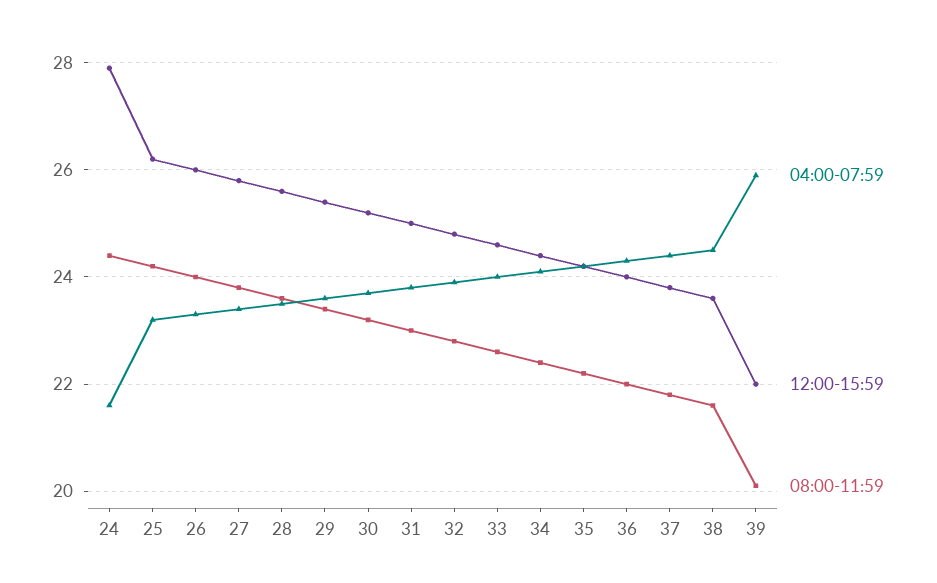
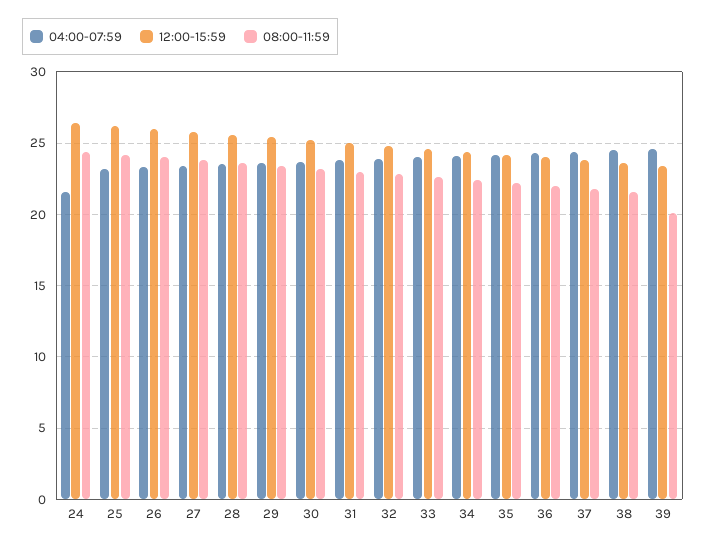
  {
    "04:00-07:59": {
      "24": 21.5,
      "25": 23,
      "26": 23.5,
      "27": 23.5,
      "28": 23.5,
      "29": 23.5,
      "30": 23.5,
      "31": 24,
      "32": 24,
      "33": 24,
      "34": 24,
      "35": 24,
      "36": 24.5,
      "37": 24.5,
      "38": 24.5,
-     "39": 26
+     "39": 24.5
    },
    "12:00-15:59": {
-     "24": 28,
+     "24": 26.5,
      "25": 26,
      "26": 26,
      "27": 26,
      "28": 25.5,
      "29": 25.5,
      "30": 25,
      "31": 25,
      "32": 25,
      "33": 24.5,
      "34": 24.5,
      "35": 24,
      "36": 24,
      "37": 24,
      "38": 23.5,
-     "39": 22
+     "39": 23.5
    },
    "08:00-11:59": {
      "24": 24.5,
      "25": 24,
      "26": 24,
      "27": 24,
      "28": 23.5,
      "29": 23.5,
      "30": 23,
      "31": 23,
      "32": 23,
      "33": 22.5,
      "34": 22.5,
      "35": 22,
      "36": 22,
      "37": 22,
      "38": 21.5,
      "39": 20
    }
  }

